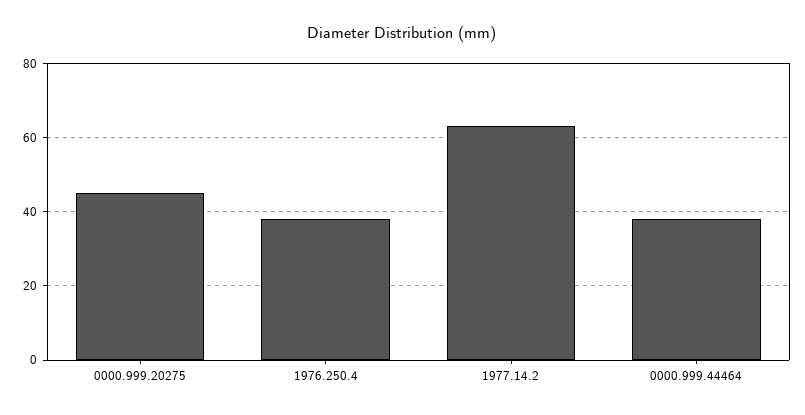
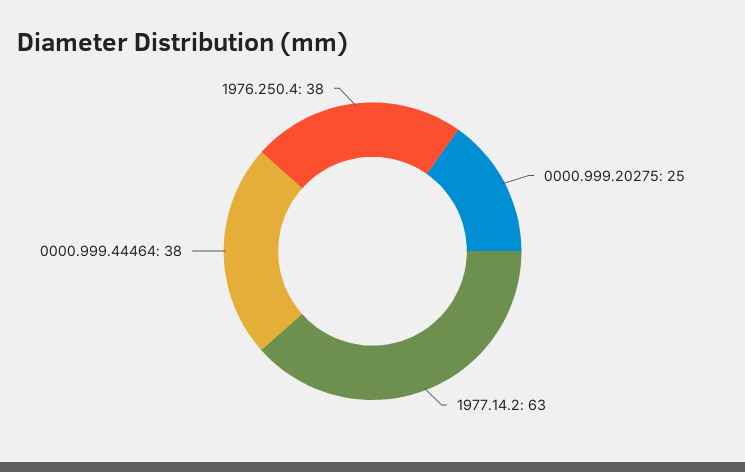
  {
-   "0000.999.20275": 45,
+   "0000.999.20275": 25,
    "1976.250.4": 38,
    "1977.14.2": 63,
    "0000.999.44464": 38
  }

